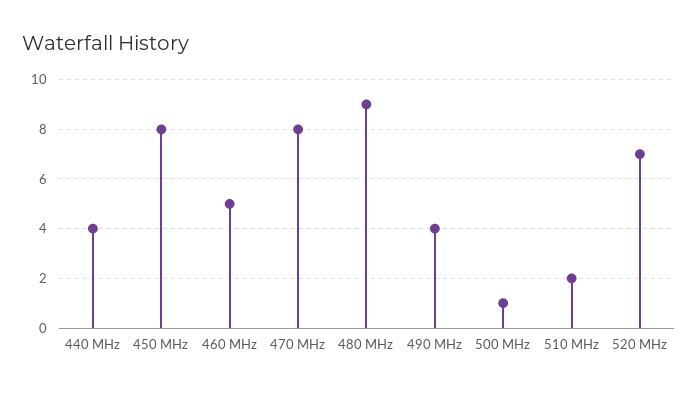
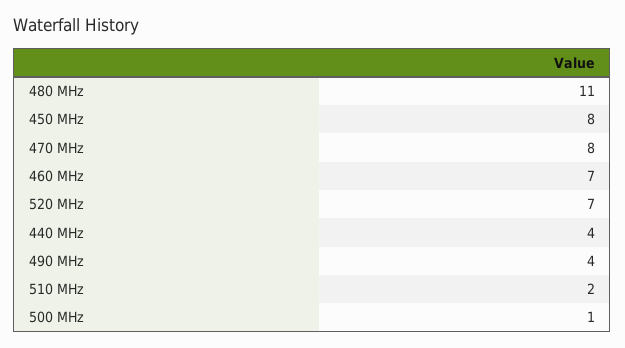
  {
    "440 MHz": 4,
    "450 MHz": 8,
-   "460 MHz": 5,
+   "460 MHz": 7,
    "470 MHz": 8,
-   "480 MHz": 9,
+   "480 MHz": 11,
    "490 MHz": 4,
    "500 MHz": 1,
    "510 MHz": 2,
    "520 MHz": 7
  }

